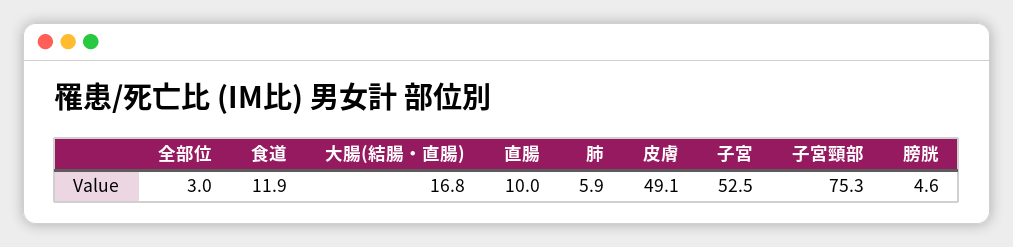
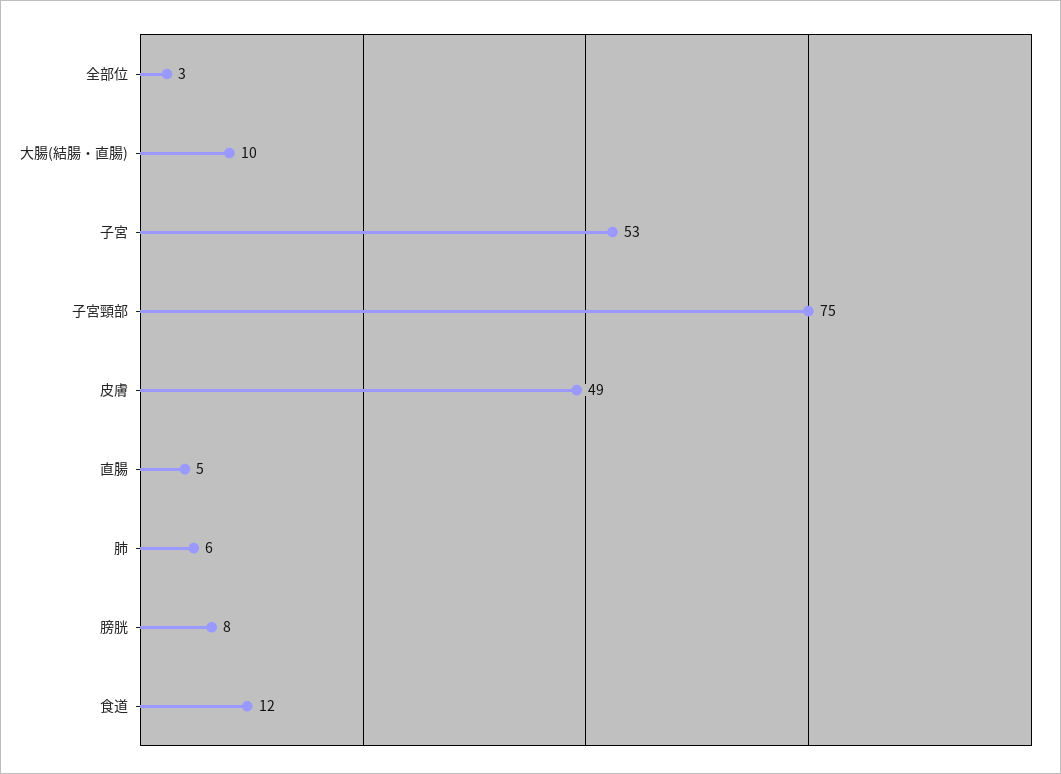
  {
    "全部位": 3,
    "食道": 11.9,
-   "大腸(結腸・直腸)": 16.8,
+   "大腸(結腸・直腸)": 10,
-   "直腸": 10,
+   "直腸": 5,
    "肺": 5.9,
    "皮膚": 49.1,
    "子宮": 52.5,
    "子宮頸部": 75.3,
-   "膀胱": 4.6
+   "膀胱": 8
  }

